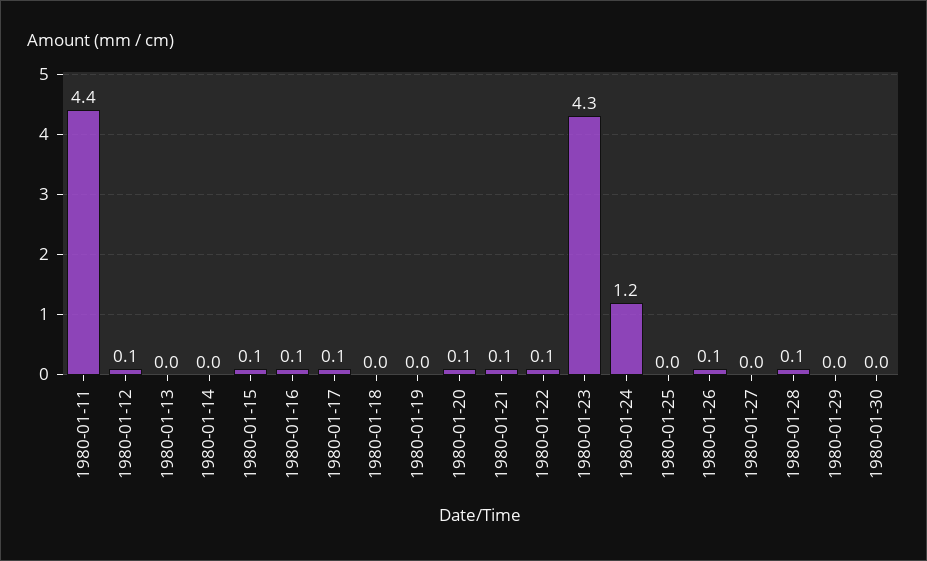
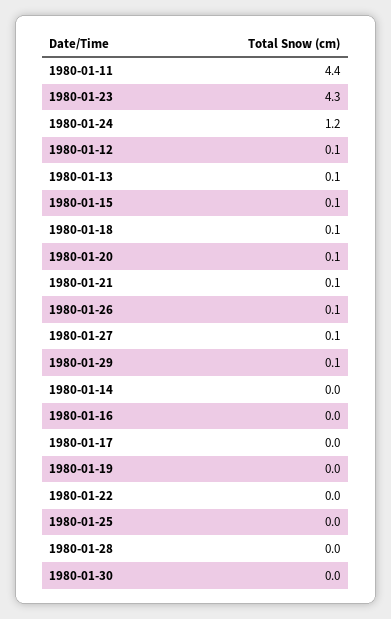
  {
    "1980-01-11": 4.4,
    "1980-01-12": 0.1,
-   "1980-01-13": 0,
+   "1980-01-13": 0.1,
    "1980-01-14": 0,
    "1980-01-15": 0.1,
-   "1980-01-16": 0.1,
+   "1980-01-16": 0,
-   "1980-01-17": 0.1,
+   "1980-01-17": 0,
-   "1980-01-18": 0,
+   "1980-01-18": 0.1,
    "1980-01-19": 0,
    "1980-01-20": 0.1,
    "1980-01-21": 0.1,
-   "1980-01-22": 0.1,
+   "1980-01-22": 0,
    "1980-01-23": 4.3,
    "1980-01-24": 1.2,
    "1980-01-25": 0,
    "1980-01-26": 0.1,
-   "1980-01-27": 0,
+   "1980-01-27": 0.1,
-   "1980-01-28": 0.1,
+   "1980-01-28": 0,
-   "1980-01-29": 0,
+   "1980-01-29": 0.1,
    "1980-01-30": 0
  }

